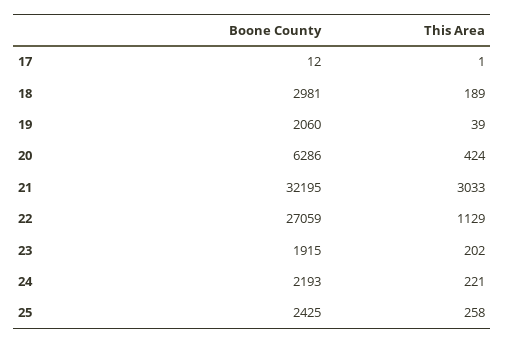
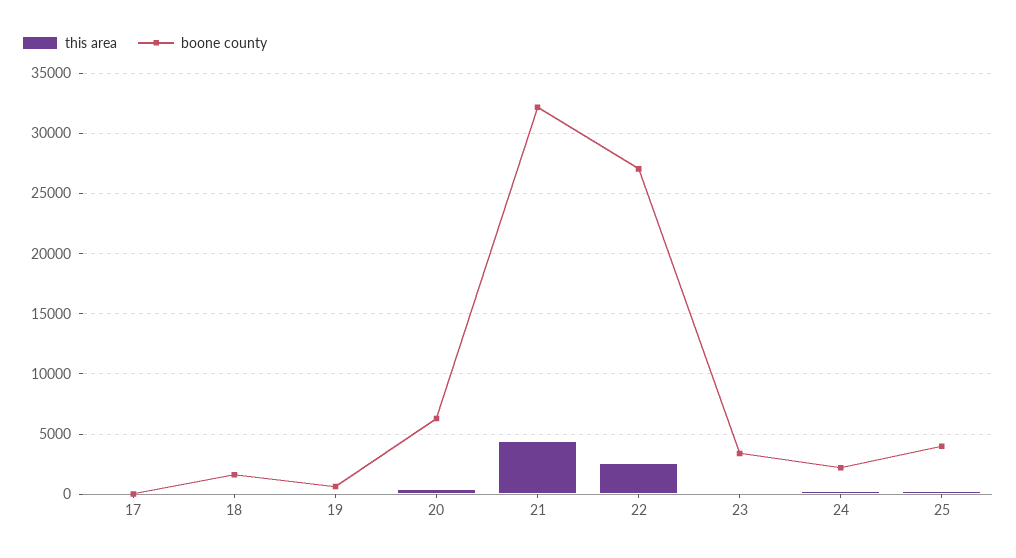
  {
    "Boone County": {
      "17": 12,
-     "18": 2981,
+     "18": 1500,
-     "19": 2060,
+     "19": 500,
      "20": 6286,
      "21": 32195,
      "22": 27059,
-     "23": 1915,
+     "23": 3500,
      "24": 2193,
-     "25": 2425
+     "25": 4000
    },
    "This Area": {
      "17": 1,
      "18": 189,
      "19": 39,
      "20": 424,
-     "21": 3033,
+     "21": 4500,
-     "22": 1129,
+     "22": 2500,
      "23": 202,
      "24": 221,
      "25": 258
    }
  }

